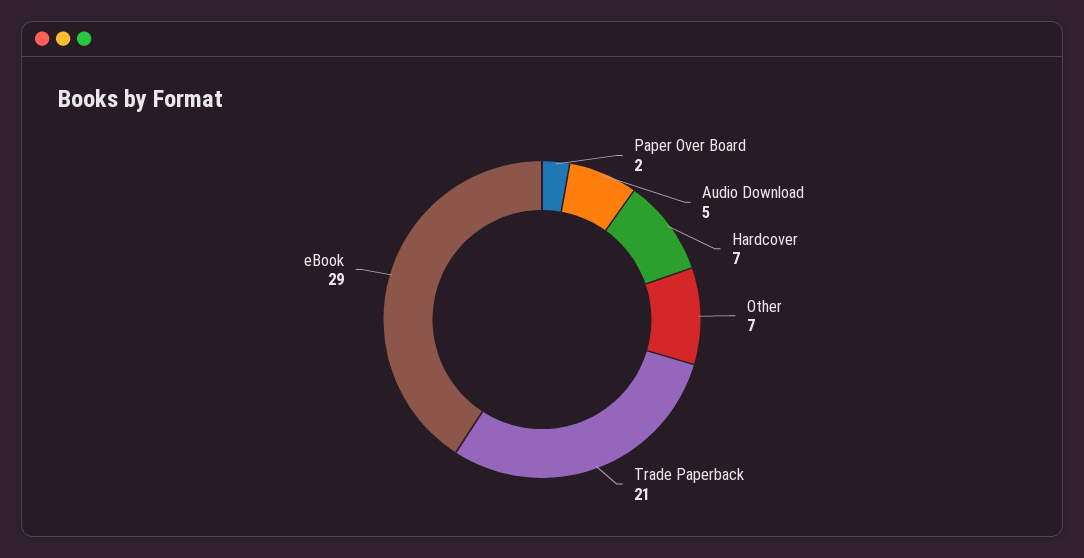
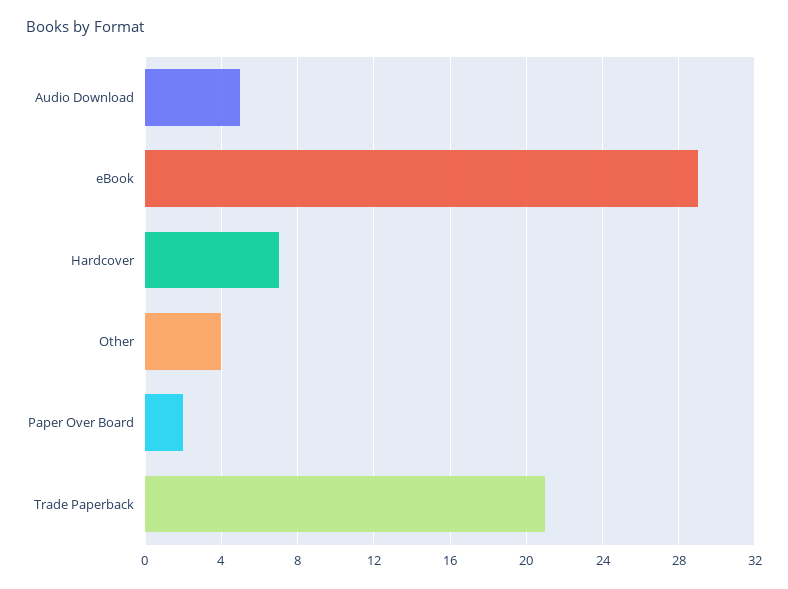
  {
    "Paper Over Board": 2,
    "Audio Download": 5,
    "Hardcover": 7,
-   "Other": 7,
+   "Other": 4,
    "Trade Paperback": 21,
    "eBook": 29
  }

